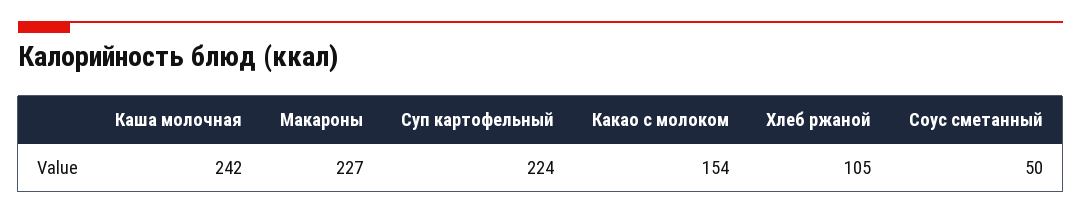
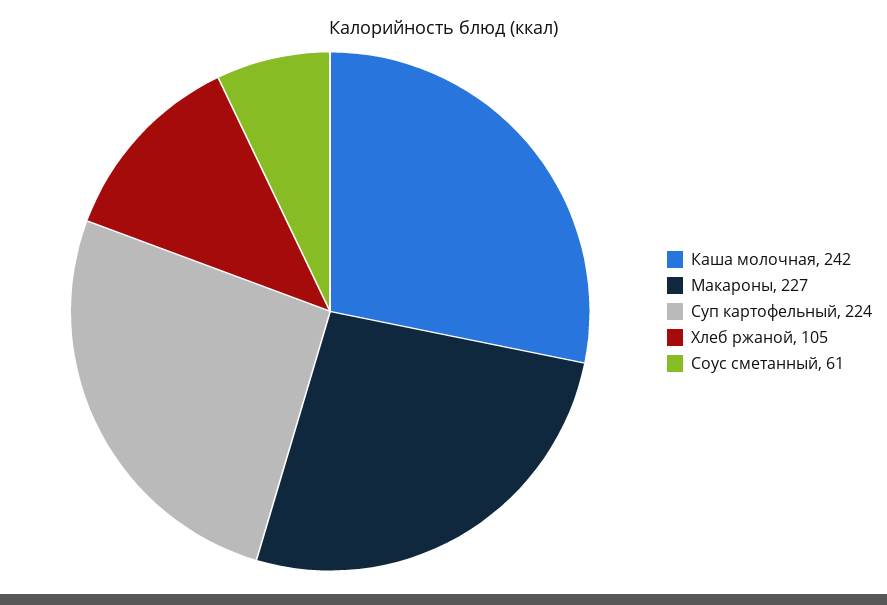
  {
    "Каша молочная": 242,
    "Макароны": 227,
    "Суп картофельный": 224,
-   "Какао с молоком": 154,
    "Хлеб ржаной": 105,
-   "Соус сметанный": 50
+   "Соус сметанный": 61
  }

